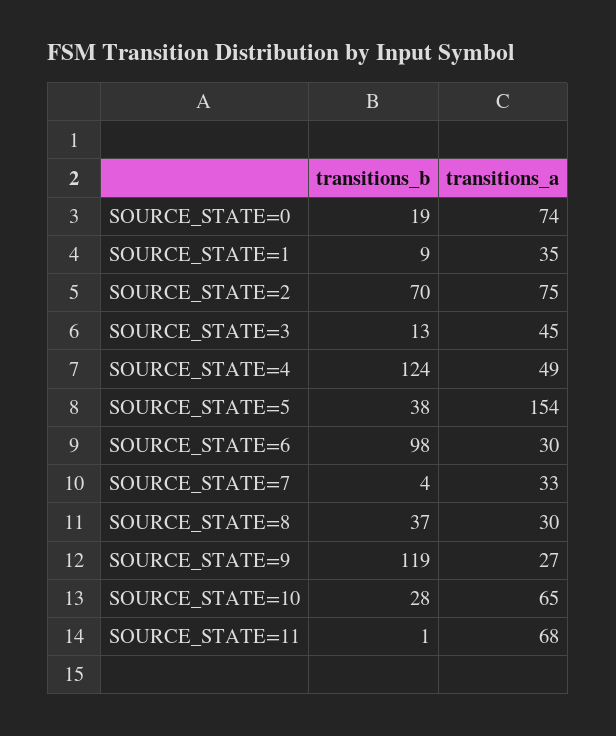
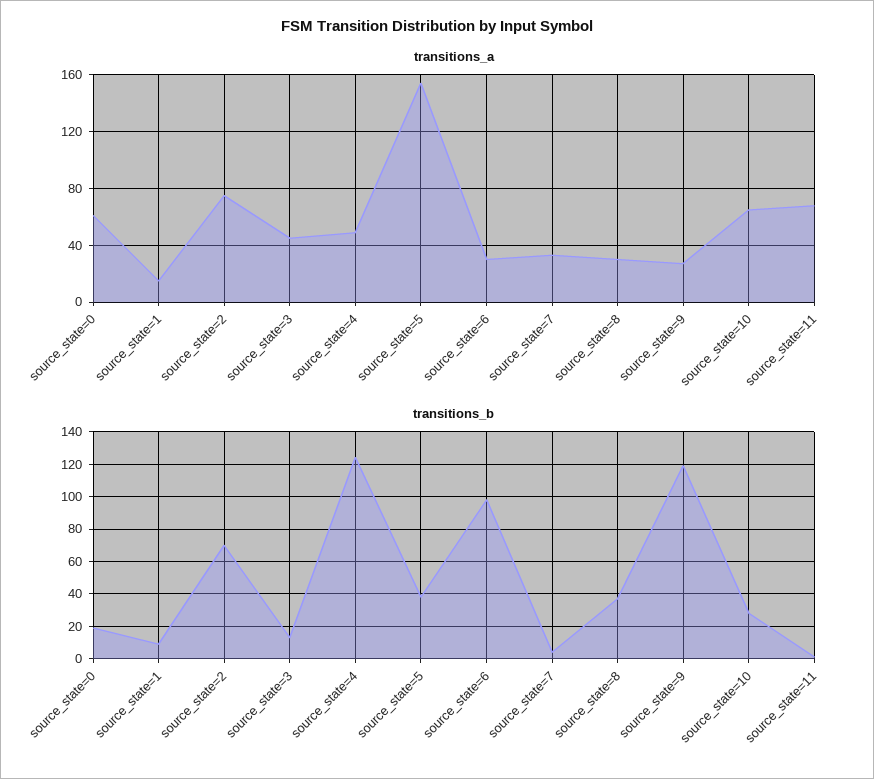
  {
    "transitions_b": {
      "SOURCE_STATE=0": 19,
      "SOURCE_STATE=1": 9,
      "SOURCE_STATE=2": 70,
      "SOURCE_STATE=3": 13,
      "SOURCE_STATE=4": 124,
      "SOURCE_STATE=5": 38,
      "SOURCE_STATE=6": 98,
      "SOURCE_STATE=7": 4,
      "SOURCE_STATE=8": 37,
      "SOURCE_STATE=9": 119,
      "SOURCE_STATE=10": 28,
      "SOURCE_STATE=11": 1
    },
    "transitions_a": {
-     "SOURCE_STATE=0": 74,
+     "SOURCE_STATE=0": 60,
-     "SOURCE_STATE=1": 35,
+     "SOURCE_STATE=1": 15,
      "SOURCE_STATE=2": 75,
      "SOURCE_STATE=3": 45,
      "SOURCE_STATE=4": 49,
      "SOURCE_STATE=5": 154,
      "SOURCE_STATE=6": 30,
      "SOURCE_STATE=7": 33,
      "SOURCE_STATE=8": 30,
      "SOURCE_STATE=9": 27,
      "SOURCE_STATE=10": 65,
      "SOURCE_STATE=11": 68
    }
  }

